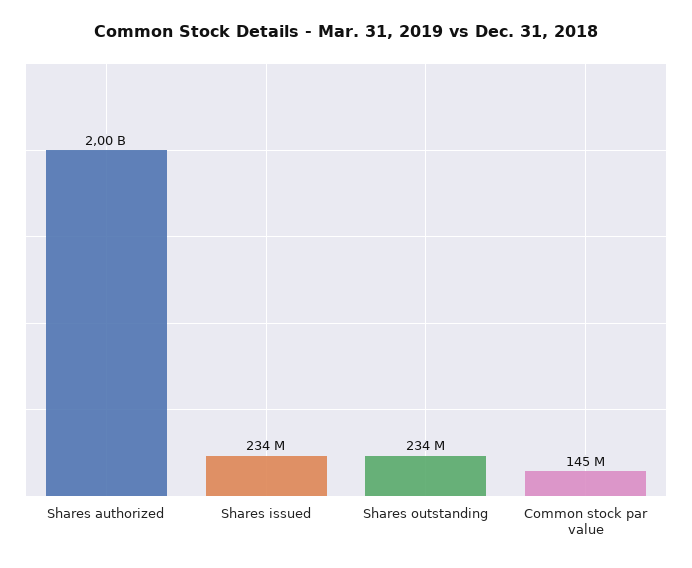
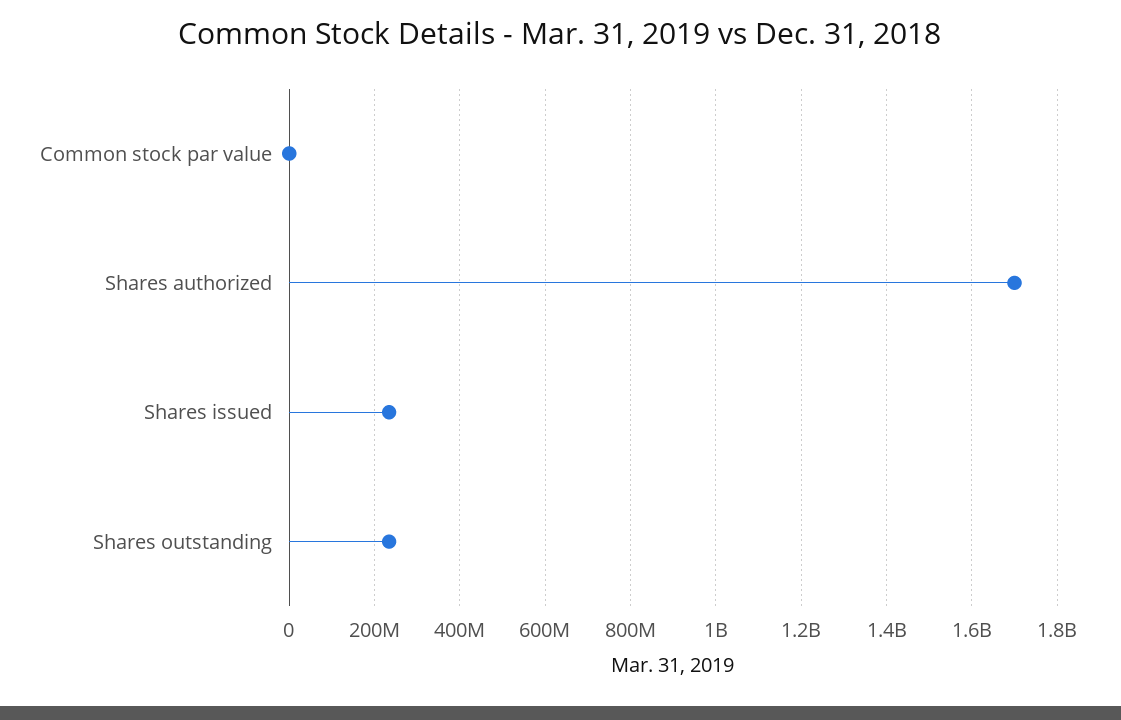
  {
-   "Shares authorized": 2000000000,
+   "Shares authorized": 1700000000,
    "Shares issued": 234000000,
    "Shares outstanding": 234000000,
-   "Common stock par value": 145000000
+   "Common stock par value": 0
  }

